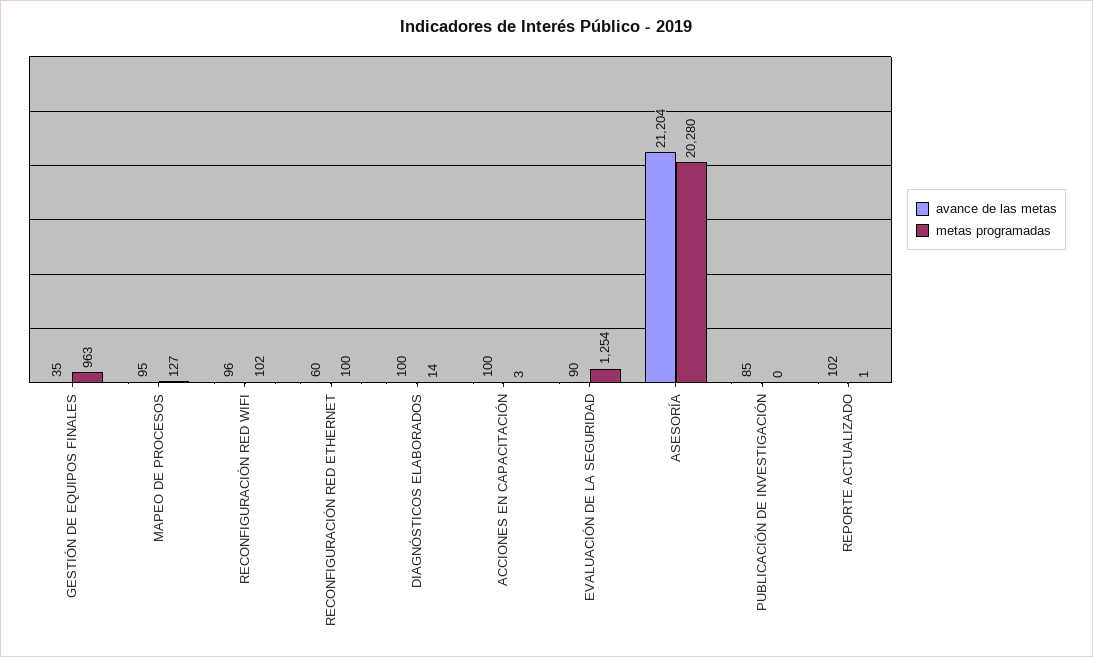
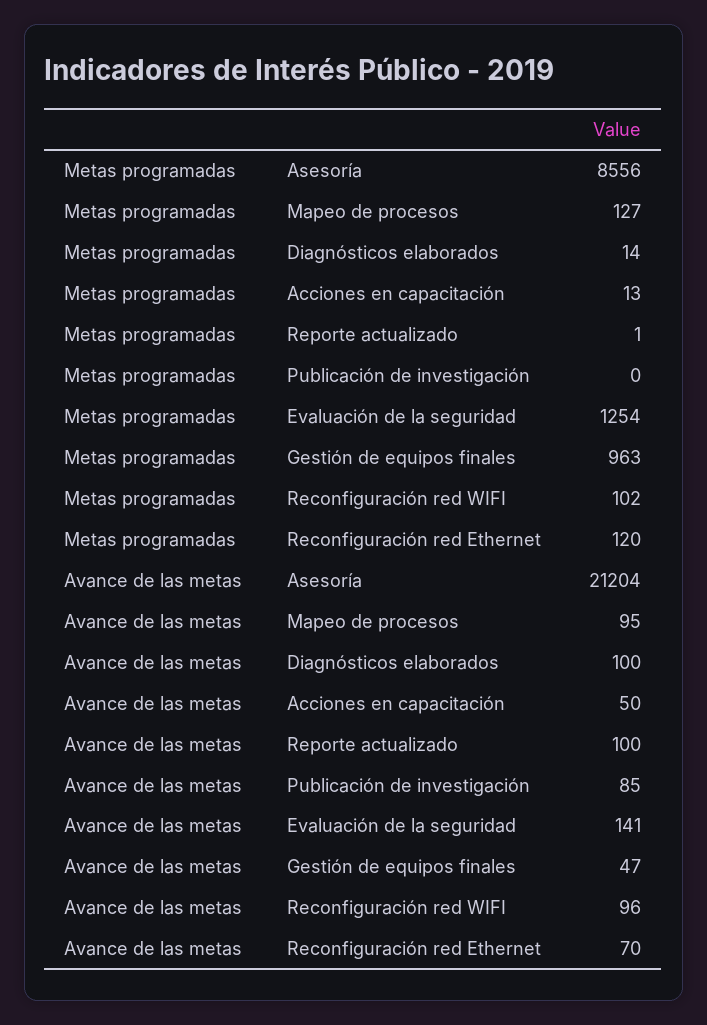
  {
    "avance de las metas": {
-     "GESTIÓN DE EQUIPOS FINALES": 35,
+     "GESTIÓN DE EQUIPOS FINALES": 47,
      "MAPEO DE PROCESOS": 95,
      "RECONFIGURACIÓN RED WIFI": 96,
-     "RECONFIGURACIÓN RED ETHERNET": 60,
+     "RECONFIGURACIÓN RED ETHERNET": 70,
      "DIAGNÓSTICOS ELABORADOS": 100,
-     "ACCIONES EN CAPACITACIÓN": 100,
+     "ACCIONES EN CAPACITACIÓN": 50,
-     "EVALUACIÓN DE LA SEGURIDAD": 90,
+     "EVALUACIÓN DE LA SEGURIDAD": 141,
      "ASESORÍA": 21204,
      "PUBLICACIÓN DE INVESTIGACIÓN": 85,
-     "REPORTE ACTUALIZADO": 102
+     "REPORTE ACTUALIZADO": 100
    },
    "metas programadas": {
      "GESTIÓN DE EQUIPOS FINALES": 963,
      "MAPEO DE PROCESOS": 127,
      "RECONFIGURACIÓN RED WIFI": 102,
-     "RECONFIGURACIÓN RED ETHERNET": 100,
+     "RECONFIGURACIÓN RED ETHERNET": 120,
      "DIAGNÓSTICOS ELABORADOS": 14,
-     "ACCIONES EN CAPACITACIÓN": 3,
+     "ACCIONES EN CAPACITACIÓN": 13,
      "EVALUACIÓN DE LA SEGURIDAD": 1254,
-     "ASESORÍA": 20280,
+     "ASESORÍA": 8556,
      "PUBLICACIÓN DE INVESTIGACIÓN": 0,
      "REPORTE ACTUALIZADO": 1
    }
  }

